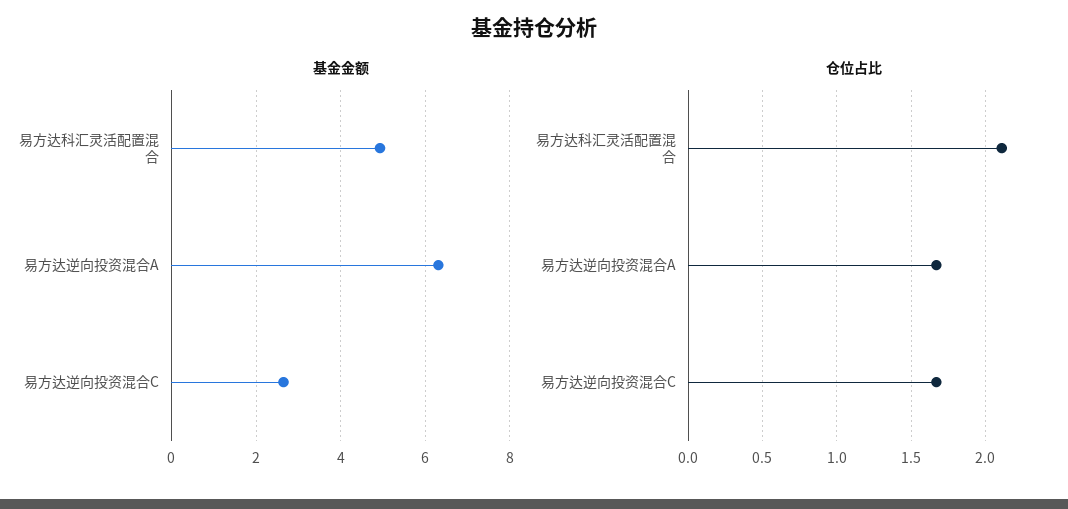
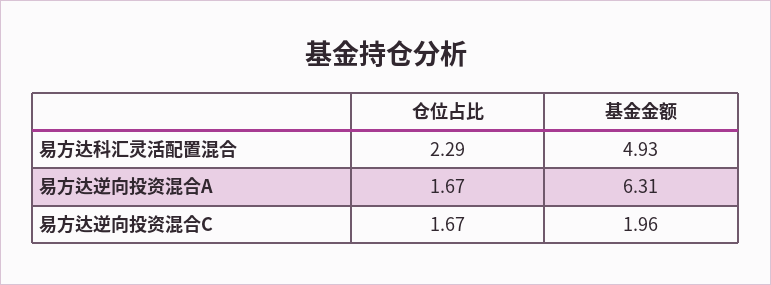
  {
    "基金金额": {
      "易方达科汇灵活配置混合": 4.93,
      "易方达逆向投资混合A": 6.31,
-     "易方达逆向投资混合C": 2.6
+     "易方达逆向投资混合C": 1.96
    },
    "仓位占比": {
-     "易方达科汇灵活配置混合": 2.1,
+     "易方达科汇灵活配置混合": 2.29,
      "易方达逆向投资混合A": 1.67,
      "易方达逆向投资混合C": 1.67
    }
  }

